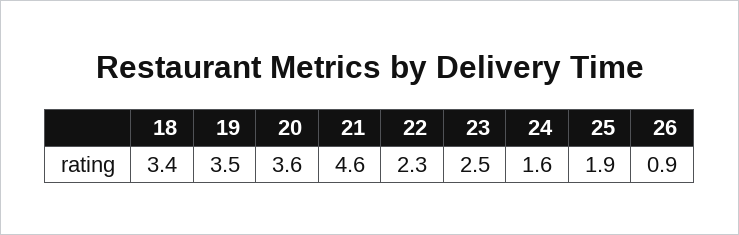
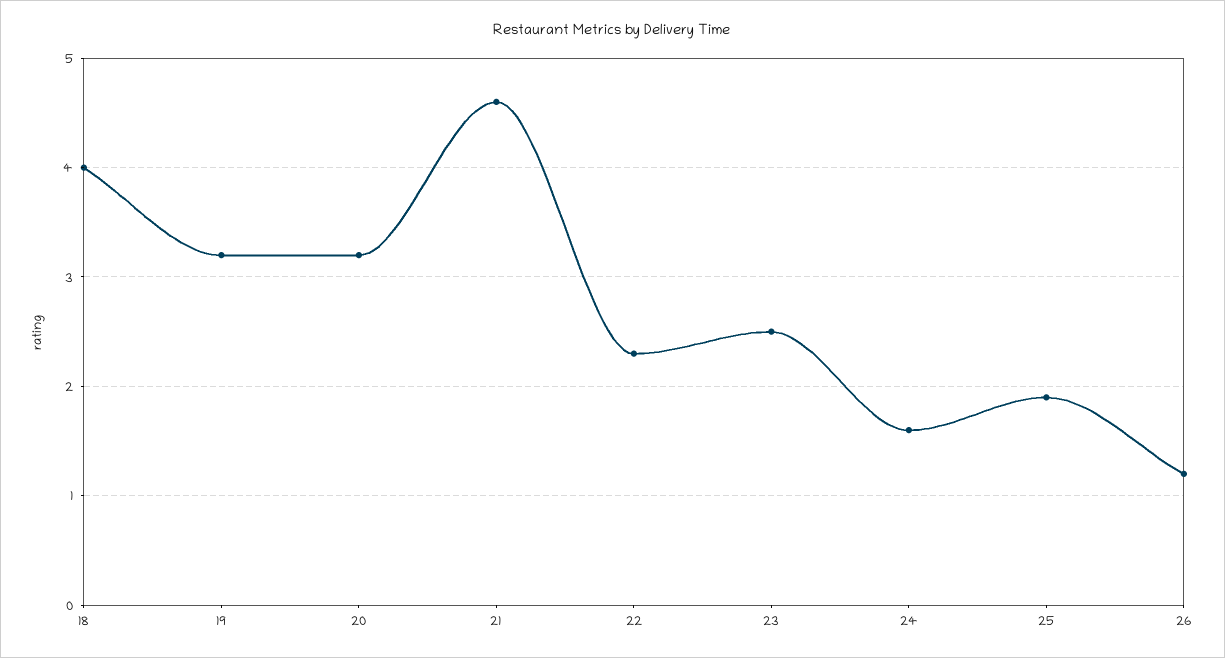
  {
-   "18": 3.4,
+   "18": 4,
-   "19": 3.5,
+   "19": 3.2,
-   "20": 3.6,
+   "20": 3.2,
    "21": 4.6,
    "22": 2.3,
    "23": 2.5,
    "24": 1.6,
    "25": 1.9,
-   "26": 0.9
+   "26": 1.2
  }

